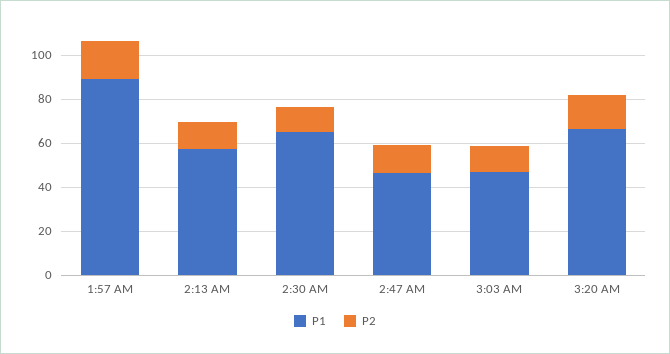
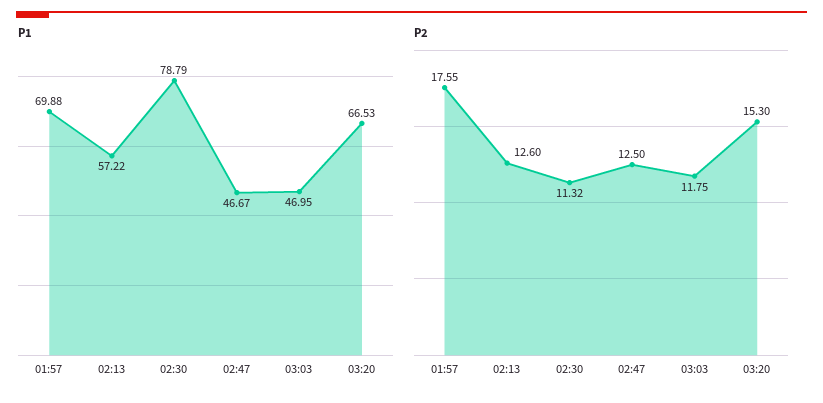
  {
    "P1": {
-     "1:57 AM": 90,
+     "1:57 AM": 69.88,
      "2:13 AM": 57.22,
-     "2:30 AM": 65,
+     "2:30 AM": 78.79,
      "2:47 AM": 46.67,
      "3:03 AM": 46.95,
      "3:20 AM": 66.53
    },
    "P2": {
      "1:57 AM": 17.55,
      "2:13 AM": 12.6,
      "2:30 AM": 11.32,
      "2:47 AM": 12.5,
      "3:03 AM": 11.75,
      "3:20 AM": 15.3
    }
  }

